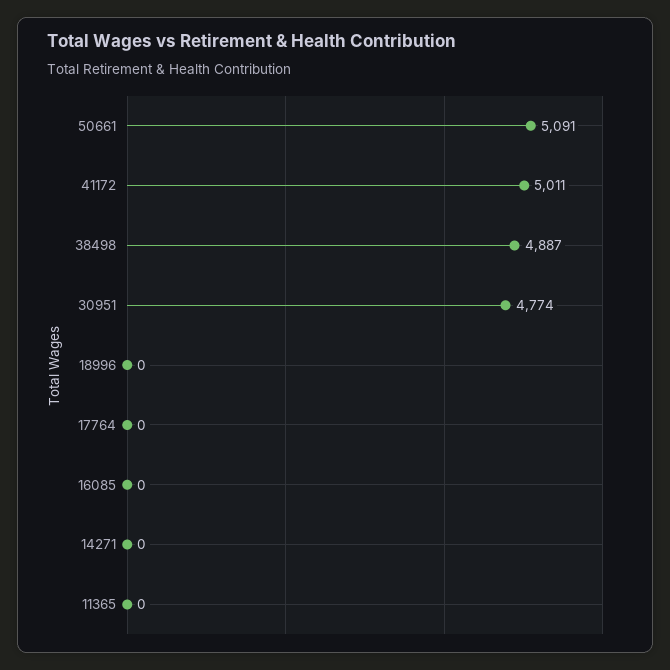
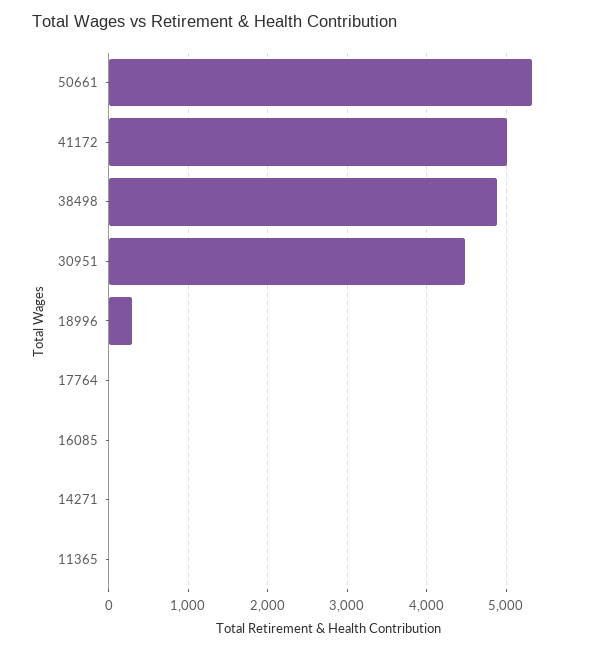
  {
-   "50661": 5091,
+   "50661": 5300,
    "41172": 5011,
    "38498": 4887,
-   "30951": 4774,
+   "30951": 4500,
-   "18996": 0,
+   "18996": 300,
    "17764": 0,
    "16085": 0,
    "14271": 0,
    "11365": 0
  }

